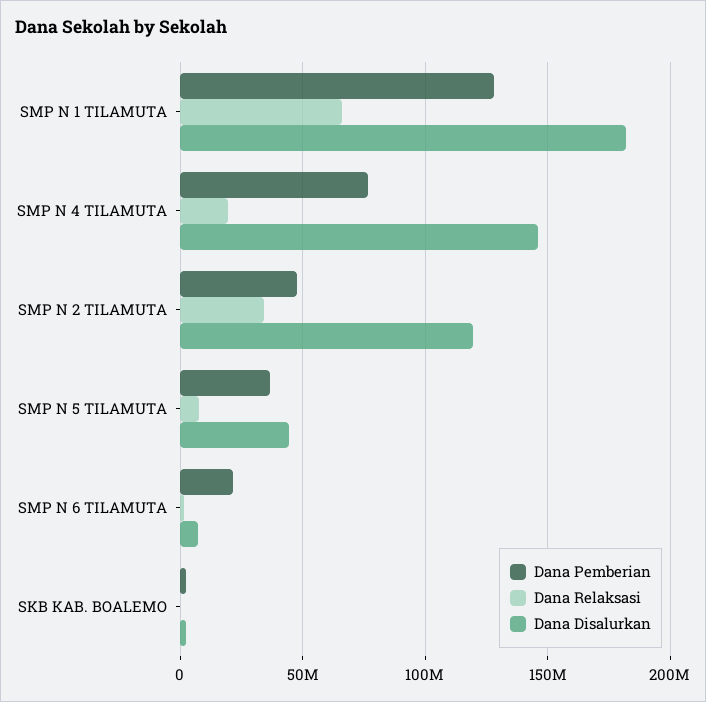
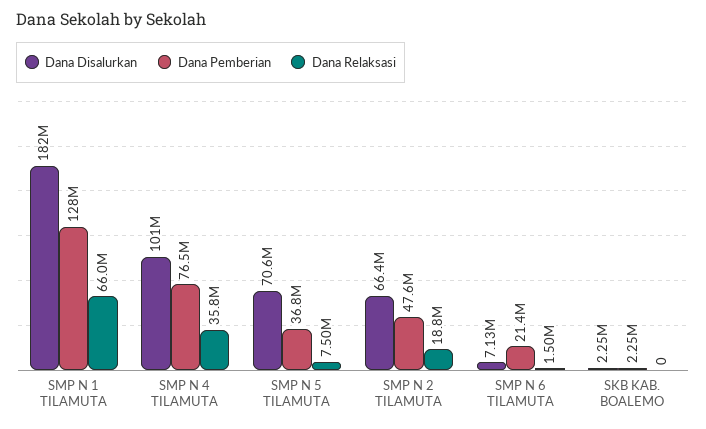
  {
    "Dana Pemberian": {
      "SMP N 1 TILAMUTA": 128000000,
      "SMP N 4 TILAMUTA": 76500000,
      "SMP N 2 TILAMUTA": 47600000,
      "SMP N 5 TILAMUTA": 36800000,
      "SMP N 6 TILAMUTA": 21400000,
      "SKB KAB. BOALEMO": 2250000
    },
    "Dana Relaksasi": {
      "SMP N 1 TILAMUTA": 66000000,
-     "SMP N 4 TILAMUTA": 20000000,
+     "SMP N 4 TILAMUTA": 35800000,
-     "SMP N 2 TILAMUTA": 35000000,
+     "SMP N 2 TILAMUTA": 18800000,
      "SMP N 5 TILAMUTA": 7500000,
      "SMP N 6 TILAMUTA": 1500000,
      "SKB KAB. BOALEMO": 0
    },
    "Dana Disalurkan": {
      "SMP N 1 TILAMUTA": 182000000,
-     "SMP N 4 TILAMUTA": 145000000,
+     "SMP N 4 TILAMUTA": 101000000,
-     "SMP N 2 TILAMUTA": 120000000,
+     "SMP N 2 TILAMUTA": 66400000,
-     "SMP N 5 TILAMUTA": 45000000,
+     "SMP N 5 TILAMUTA": 70600000,
      "SMP N 6 TILAMUTA": 7130000,
      "SKB KAB. BOALEMO": 2250000
    }
  }

